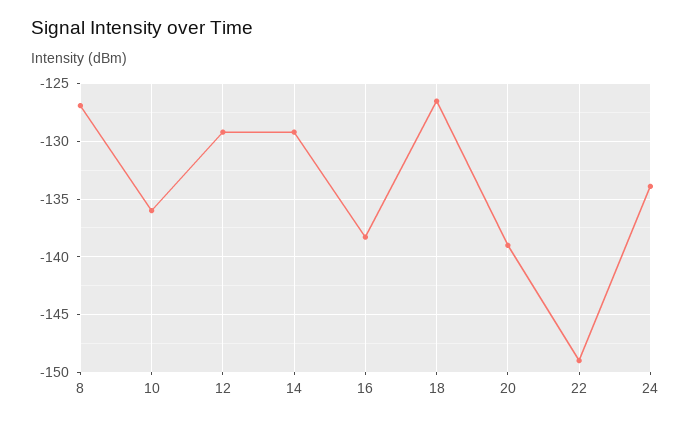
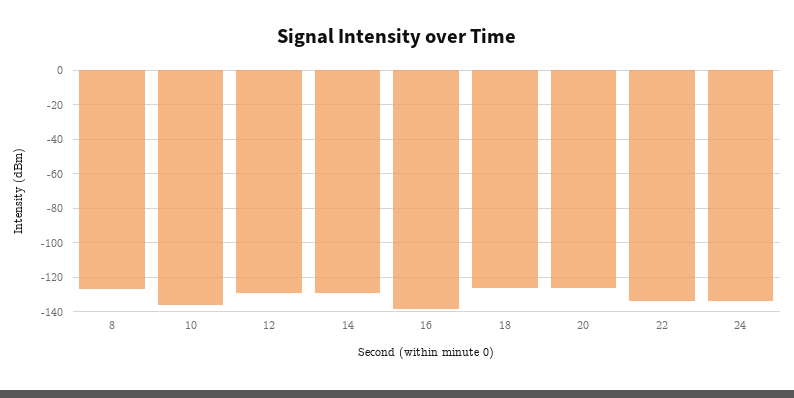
  {
    "8": -127,
    "10": -136,
    "12": -129,
    "14": -129,
    "16": -138,
    "18": -127,
-   "20": -139,
+   "20": -125,
-   "22": -149,
+   "22": -135,
    "24": -134
  }

